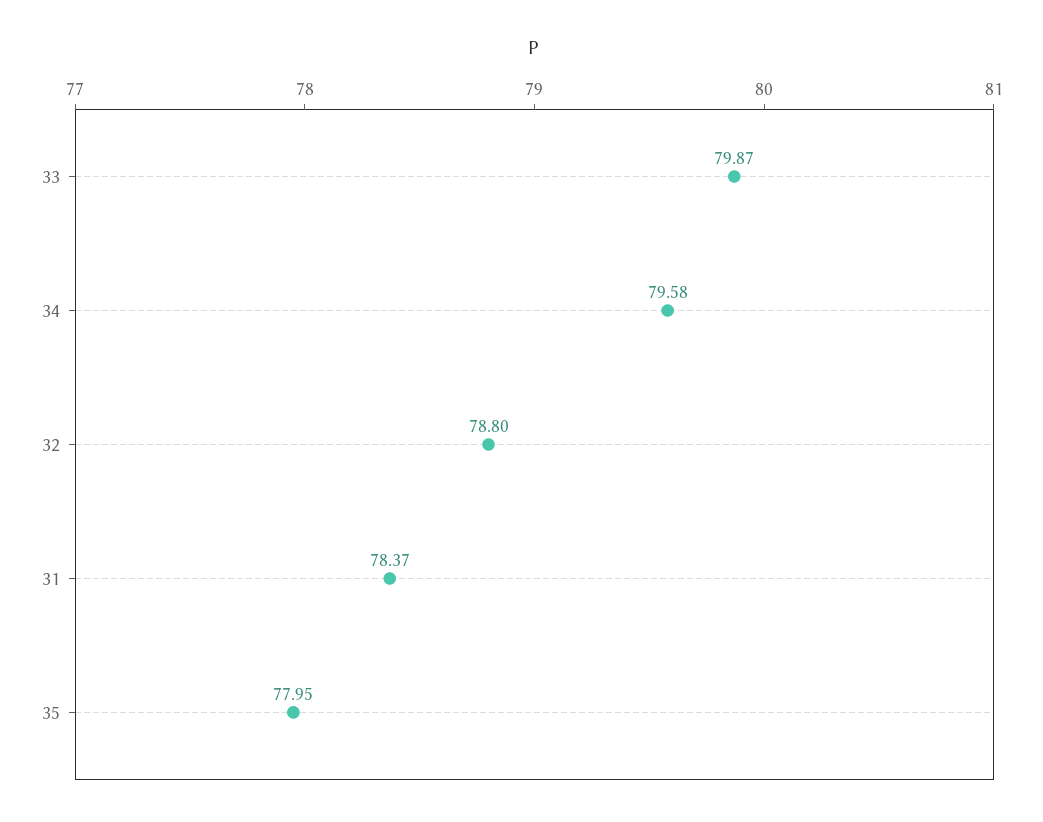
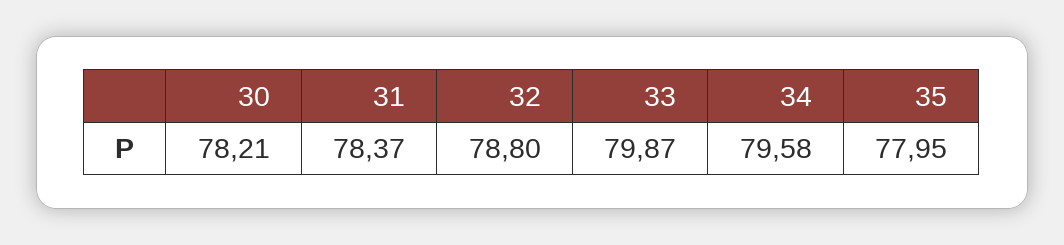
  {
    "33": 79.87,
    "34": 79.58,
    "32": 78.8,
    "31": 78.37,
-   "35": 77.95
+   "35": 77.95,
+   "30": 78.21
  }

